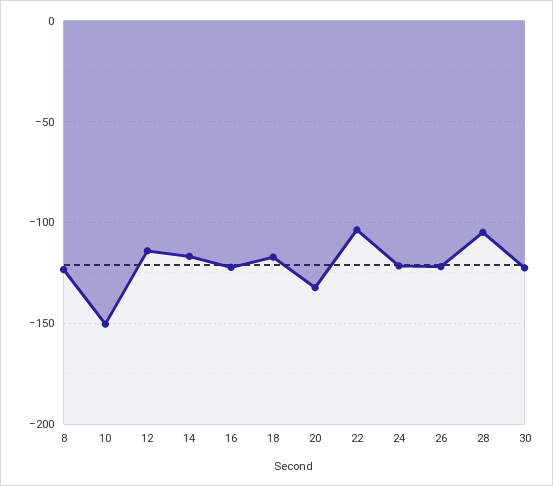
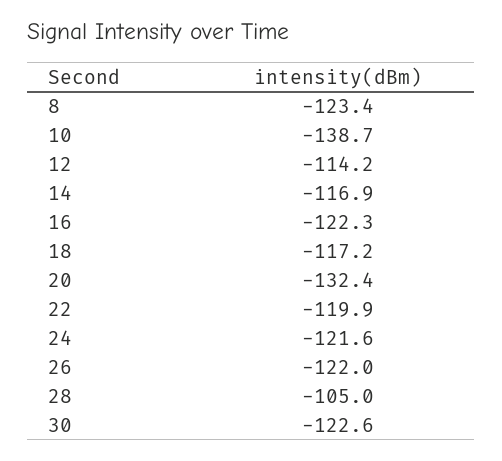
  {
    "8": -123.4,
-   "10": -150,
+   "10": -138.7,
    "12": -114.2,
    "14": -116.9,
    "16": -122.3,
    "18": -117.2,
    "20": -132.4,
-   "22": -105,
+   "22": -119.9,
    "24": -121.6,
    "26": -122,
    "28": -105,
    "30": -122.6
  }

